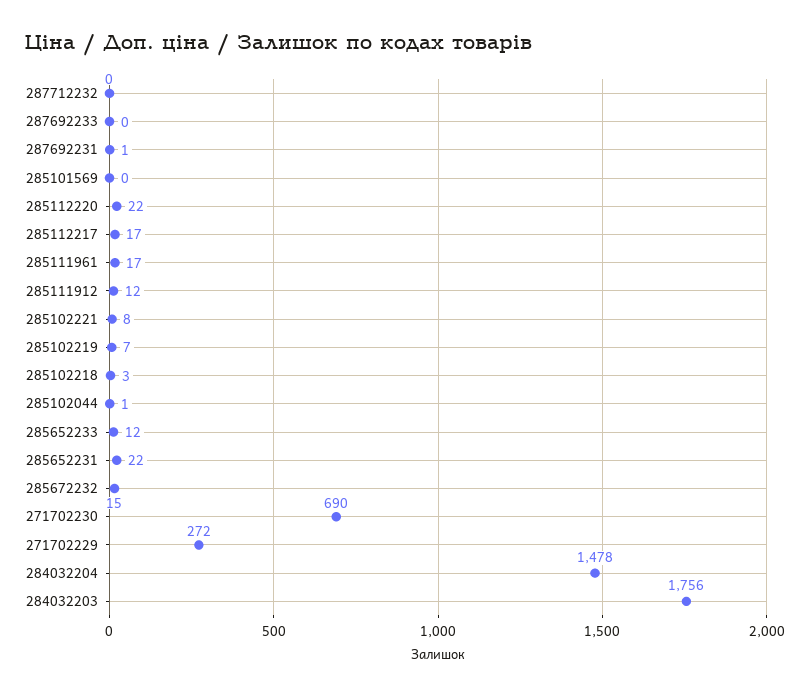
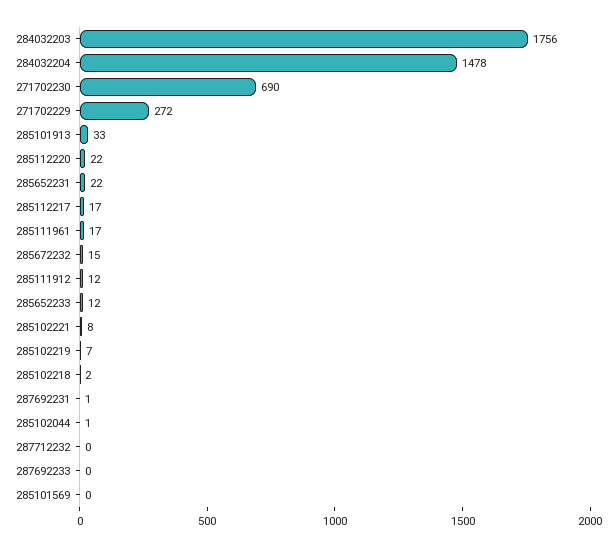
  {
    "287712232": 0,
    "287692233": 0,
    "287692231": 1,
    "285101569": 0,
    "285112220": 22,
    "285112217": 17,
    "285111961": 17,
    "285111912": 12,
    "285102221": 8,
    "285102219": 7,
-   "285102218": 3,
+   "285102218": 2,
    "285102044": 1,
    "285652233": 12,
    "285652231": 22,
    "285672232": 15,
    "271702230": 690,
    "271702229": 272,
    "284032204": 1478,
-   "284032203": 1756
+   "284032203": 1756,
+   "285101913": 33
  }

